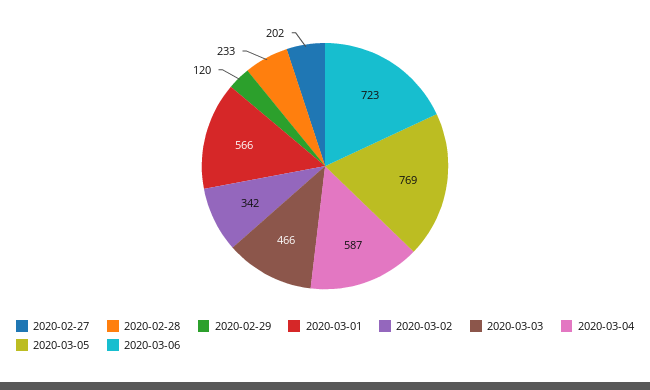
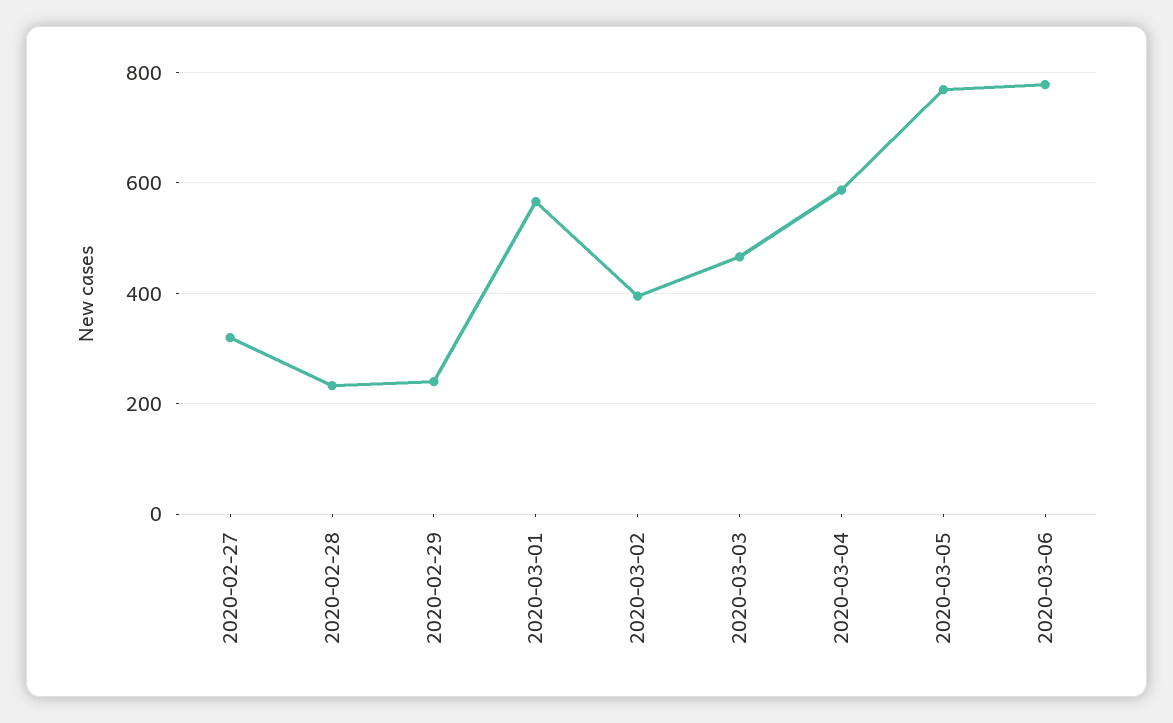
  {
-   "2020-02-27": 202,
+   "2020-02-27": 320,
    "2020-02-28": 233,
-   "2020-02-29": 120,
+   "2020-02-29": 240,
    "2020-03-01": 566,
-   "2020-03-02": 342,
+   "2020-03-02": 400,
    "2020-03-03": 466,
    "2020-03-04": 587,
    "2020-03-05": 769,
-   "2020-03-06": 723
+   "2020-03-06": 780
  }

